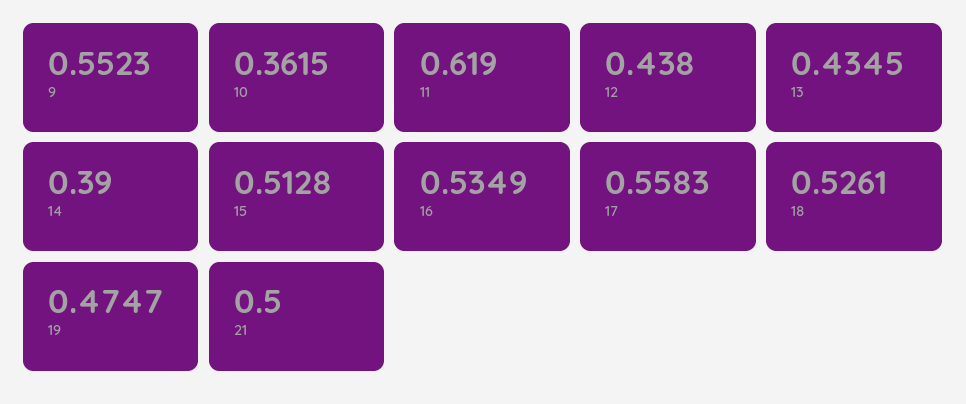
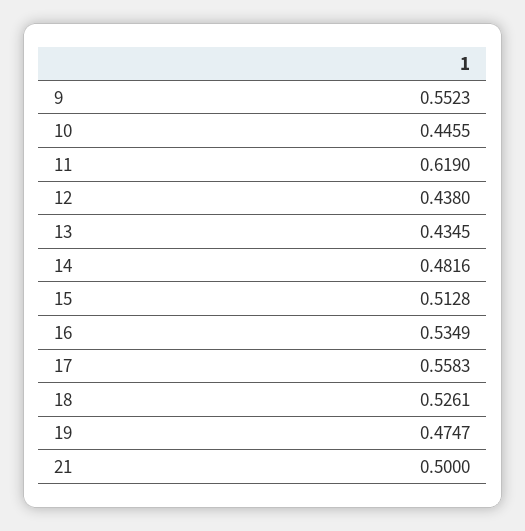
  {
    "9": 0.5523,
-   "10": 0.3615,
+   "10": 0.4455,
    "11": 0.619,
    "12": 0.438,
    "13": 0.4345,
-   "14": 0.39,
+   "14": 0.4816,
    "15": 0.5128,
    "16": 0.5349,
    "17": 0.5583,
    "18": 0.5261,
    "19": 0.4747,
    "21": 0.5
  }

